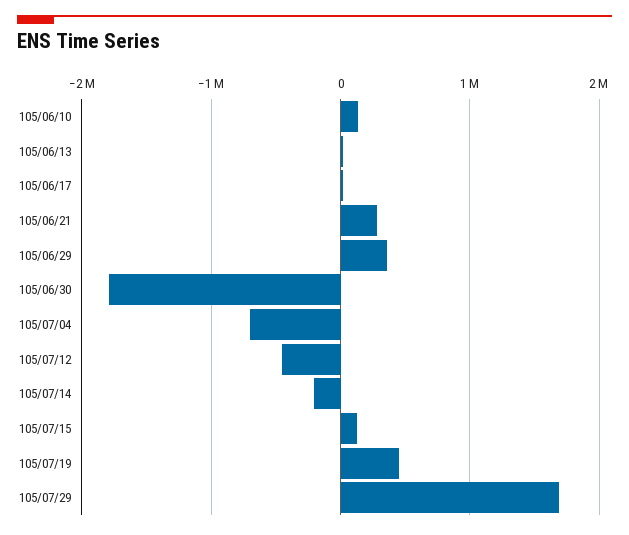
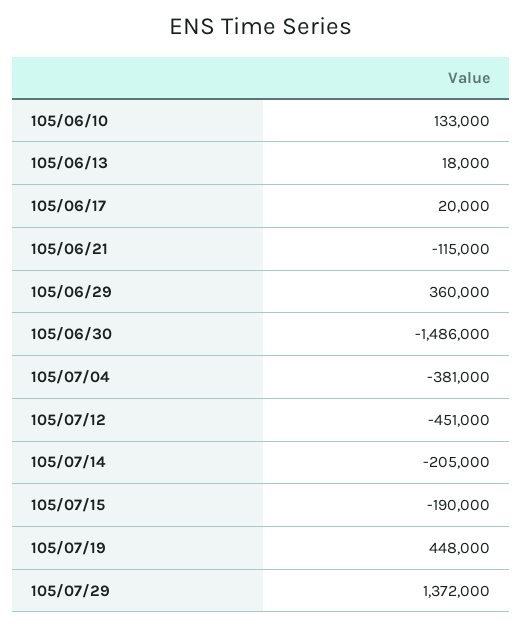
  {
    "105/06/10": 133000,
    "105/06/13": 18000,
    "105/06/17": 20000,
-   "105/06/21": 300000,
+   "105/06/21": -115000,
    "105/06/29": 360000,
-   "105/06/30": -1800000,
+   "105/06/30": -1486000,
-   "105/07/04": -700000,
+   "105/07/04": -381000,
    "105/07/12": -451000,
    "105/07/14": -205000,
-   "105/07/15": 100000,
+   "105/07/15": -190000,
    "105/07/19": 448000,
-   "105/07/29": 1700000
+   "105/07/29": 1372000
  }

